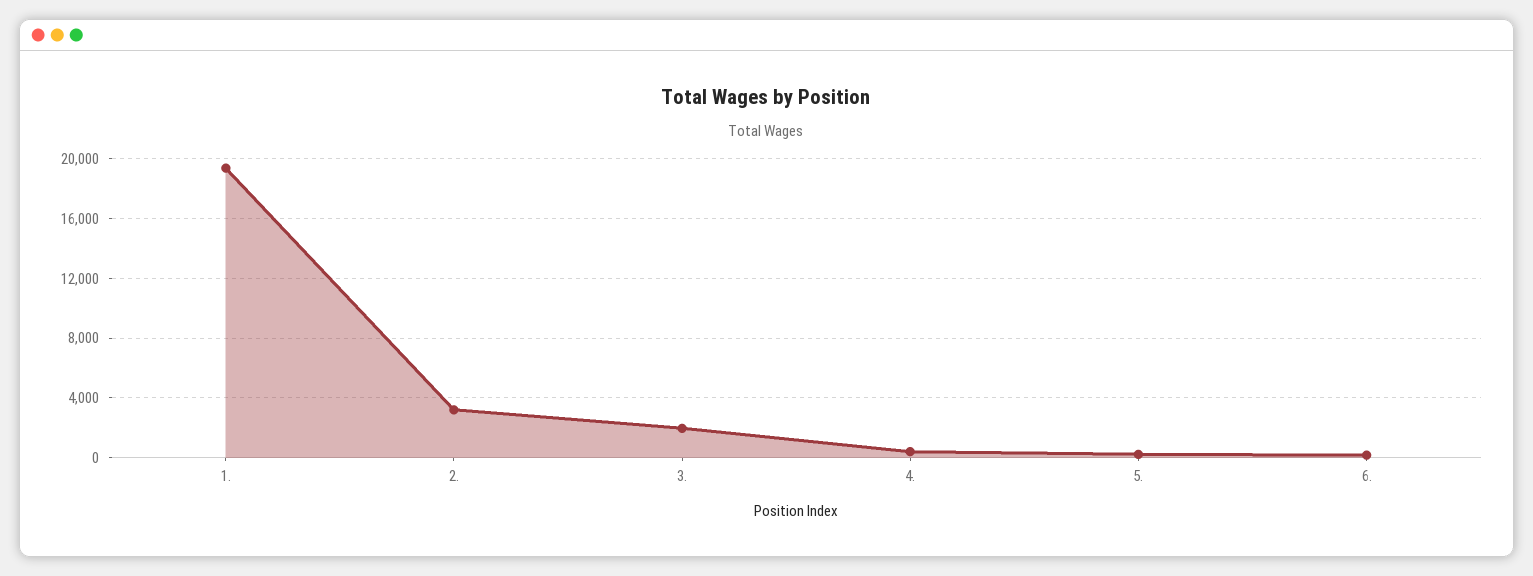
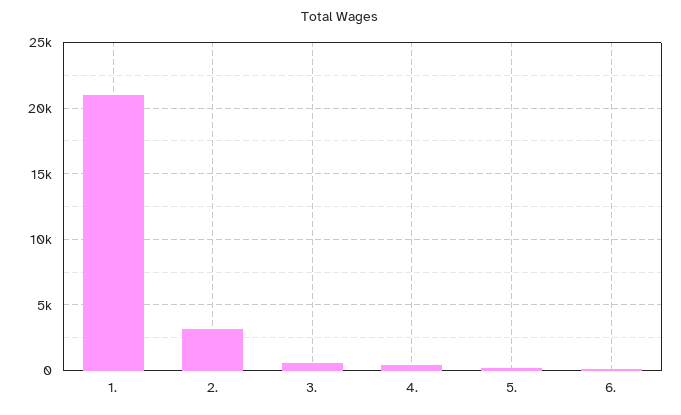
  {
-   "1.": 19500,
+   "1.": 21000,
    "2.": 3000,
-   "3.": 2000,
+   "3.": 500,
    "4.": 500,
    "5.": 0,
    "6.": 0
  }

